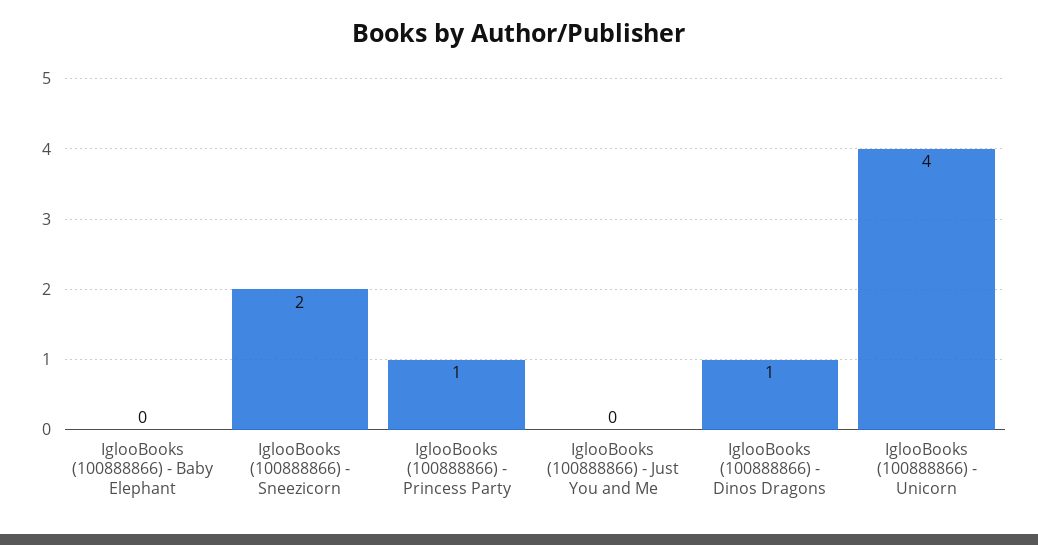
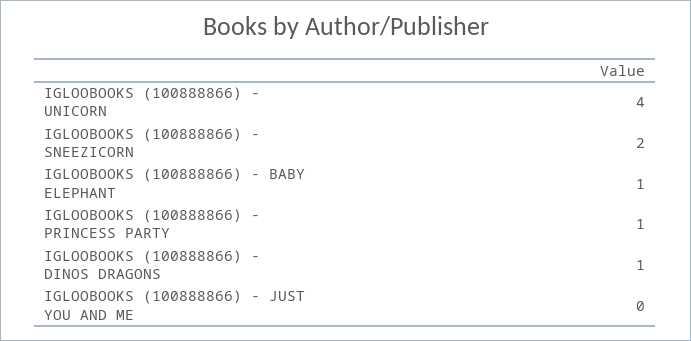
  {
-   "IglooBooks (100888866) - Baby Elephant": 0,
+   "IglooBooks (100888866) - Baby Elephant": 1,
    "IglooBooks (100888866) - Sneezicorn": 2,
    "IglooBooks (100888866) - Princess Party": 1,
    "IglooBooks (100888866) - Just You and Me": 0,
    "IglooBooks (100888866) - Dinos Dragons": 1,
    "IglooBooks (100888866) - Unicorn": 4
  }

